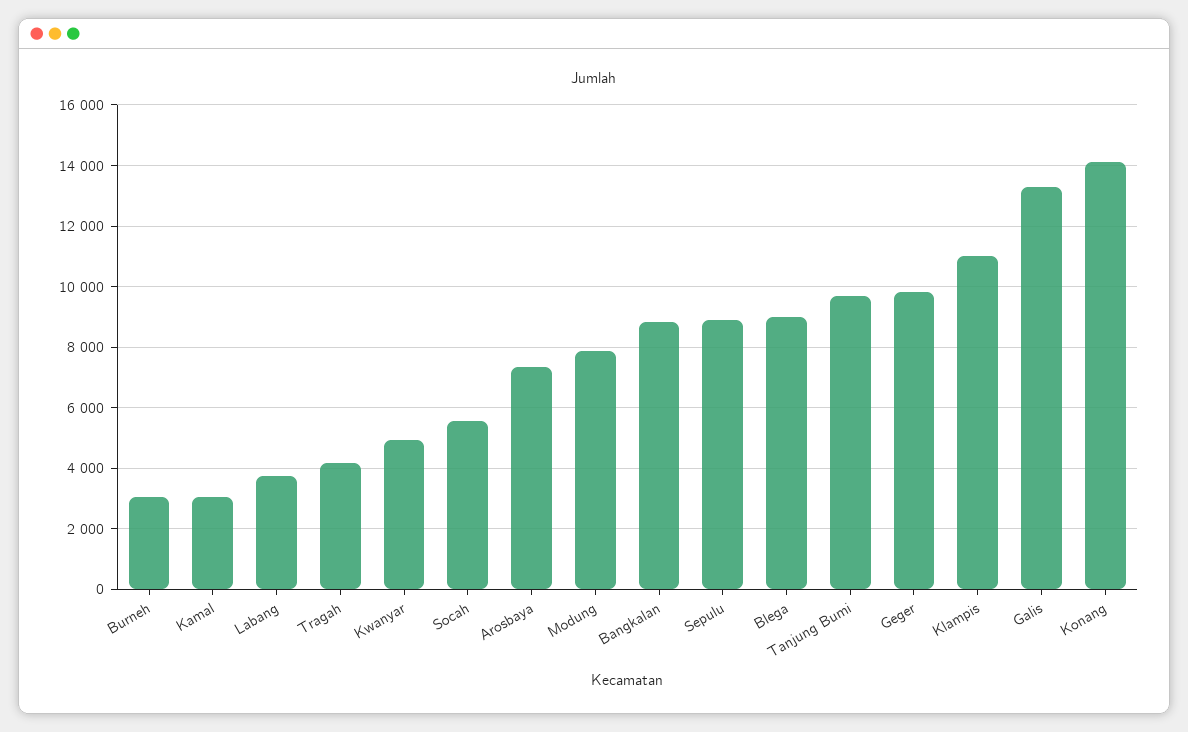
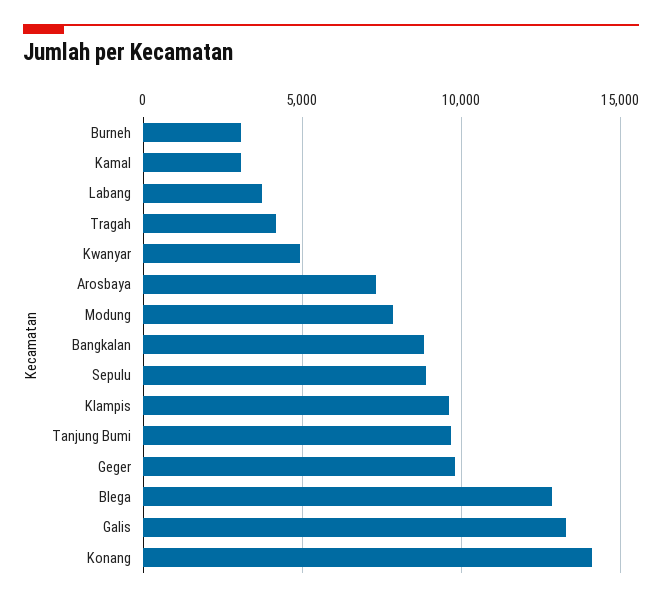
  {
    "Burneh": 3000,
    "Kamal": 3000,
    "Labang": 3800,
    "Tragah": 4200,
    "Kwanyar": 5000,
-   "Socah": 5600,
    "Arosbaya": 7400,
    "Modung": 7800,
    "Bangkalan": 8800,
    "Sepulu": 9000,
-   "Blega": 9000,
+   "Blega": 13000,
    "Tanjung Bumi": 9600,
    "Geger": 9800,
-   "Klampis": 11000,
+   "Klampis": 9500,
    "Galis": 13200,
    "Konang": 14200
  }

